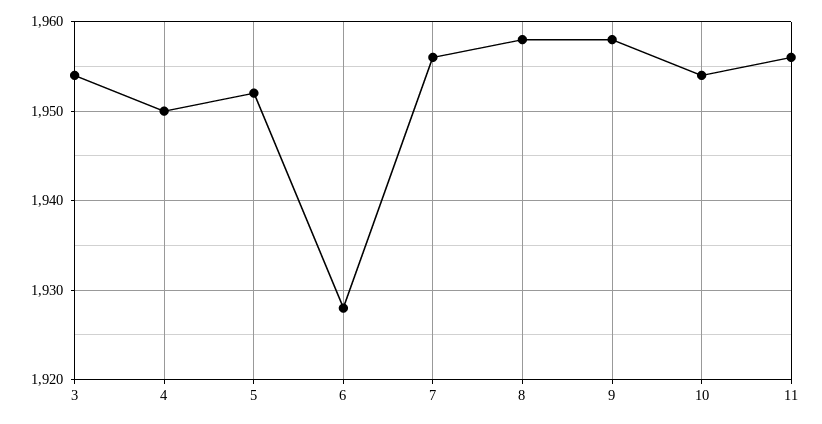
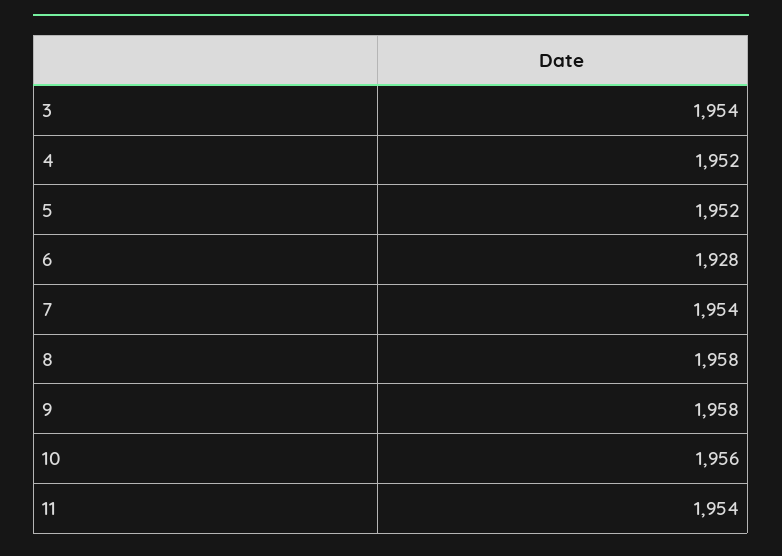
  {
    "3": 1954,
-   "4": 1950,
+   "4": 1952,
    "5": 1952,
    "6": 1928,
-   "7": 1956,
+   "7": 1954,
    "8": 1958,
    "9": 1958,
-   "10": 1954,
+   "10": 1956,
-   "11": 1956
+   "11": 1954
  }

